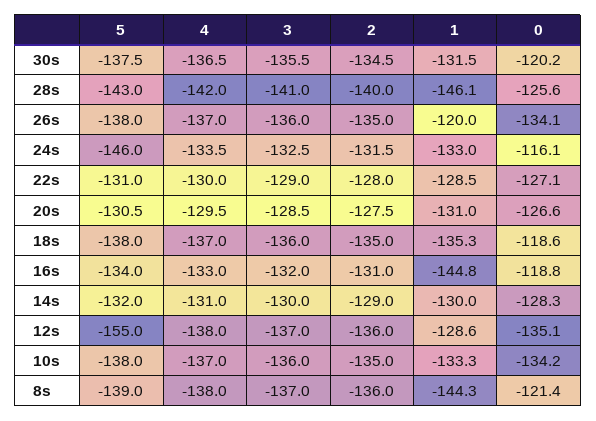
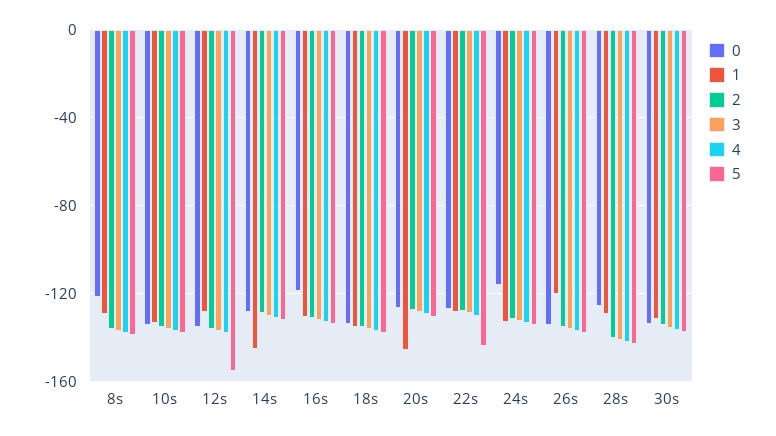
  {
    "5": {
      "30s": -137.5,
      "28s": -143,
      "26s": -138,
-     "24s": -146,
+     "24s": -135,
-     "22s": -131,
+     "22s": -145,
      "20s": -130.5,
      "18s": -138,
      "16s": -134,
      "14s": -132,
      "12s": -155,
      "10s": -138,
      "8s": -139
    },
    "4": {
      "30s": -136.5,
      "28s": -142,
      "26s": -137,
      "24s": -133.5,
      "22s": -130,
      "20s": -129.5,
      "18s": -137,
      "16s": -133,
      "14s": -131,
      "12s": -138,
      "10s": -137,
      "8s": -138
    },
    "3": {
      "30s": -135.5,
      "28s": -141,
      "26s": -136,
      "24s": -132.5,
      "22s": -129,
      "20s": -128.5,
      "18s": -136,
      "16s": -132,
      "14s": -130,
      "12s": -137,
      "10s": -136,
      "8s": -137
    },
    "2": {
      "30s": -134.5,
      "28s": -140,
      "26s": -135,
      "24s": -131.5,
      "22s": -128,
      "20s": -127.5,
      "18s": -135,
      "16s": -131,
      "14s": -129,
      "12s": -136,
      "10s": -135,
      "8s": -136
    },
    "1": {
      "30s": -131.5,
-     "28s": -146.1,
+     "28s": -130,
      "26s": -120,
      "24s": -133,
      "22s": -128.5,
-     "20s": -131,
+     "20s": -145,
      "18s": -135.3,
-     "16s": -144.8,
+     "16s": -130,
-     "14s": -130,
+     "14s": -145,
      "12s": -128.6,
      "10s": -133.3,
-     "8s": -144.3
+     "8s": -130
    },
    "0": {
-     "30s": -120.2,
+     "30s": -135,
      "28s": -125.6,
      "26s": -134.1,
      "24s": -116.1,
      "22s": -127.1,
      "20s": -126.6,
-     "18s": -118.6,
+     "18s": -135,
      "16s": -118.8,
      "14s": -128.3,
      "12s": -135.1,
      "10s": -134.2,
      "8s": -121.4
    }
  }

